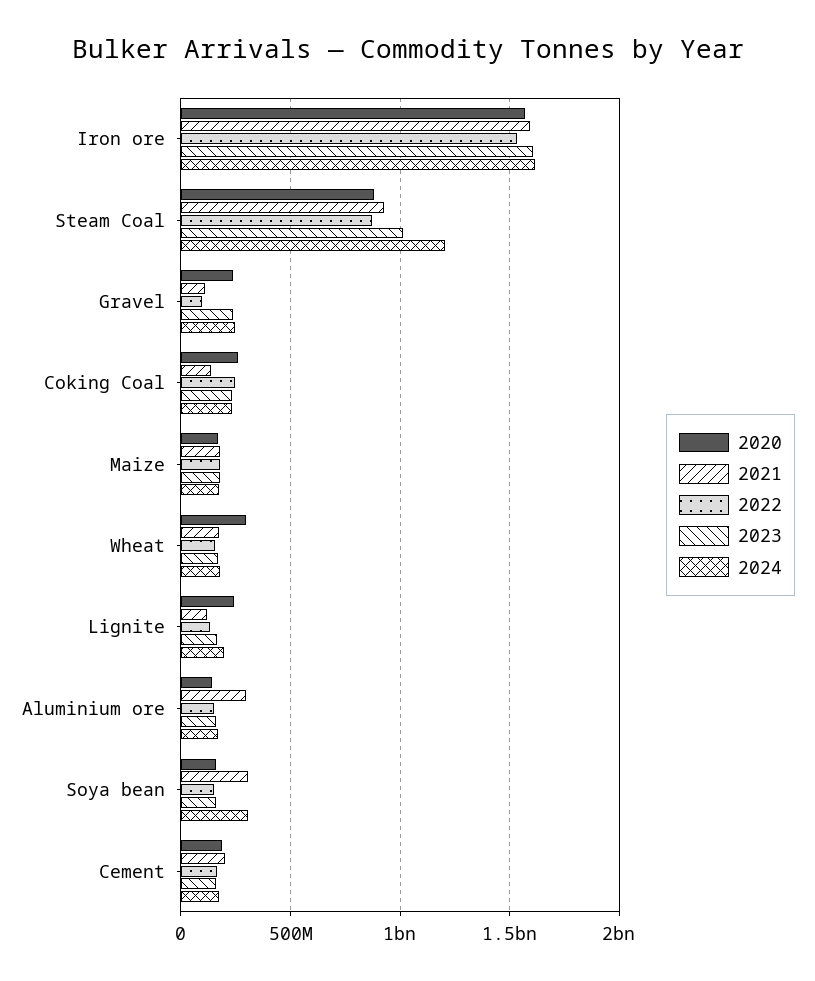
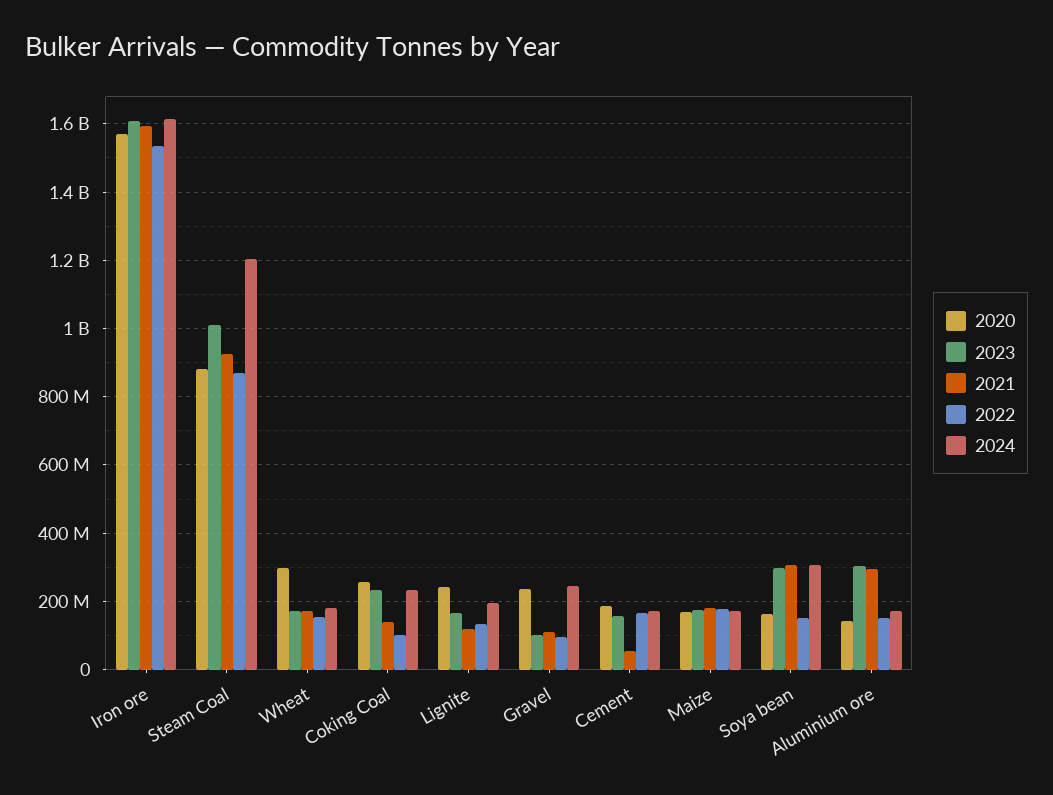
  {
    "2020": {
      "Iron ore": 1580000000,
      "Steam Coal": 880000000,
      "Gravel": 240000000,
      "Coking Coal": 260000000,
      "Maize": 160000000,
      "Wheat": 300000000,
      "Lignite": 240000000,
      "Aluminium ore": 140000000,
      "Soya bean": 160000000,
      "Cement": 180000000
    },
    "2021": {
      "Iron ore": 1600000000,
      "Steam Coal": 920000000,
      "Gravel": 120000000,
      "Coking Coal": 140000000,
      "Maize": 180000000,
      "Wheat": 180000000,
      "Lignite": 120000000,
      "Aluminium ore": 300000000,
      "Soya bean": 300000000,
-     "Cement": 200000000
+     "Cement": 60000000
    },
    "2022": {
      "Iron ore": 1540000000,
      "Steam Coal": 880000000,
      "Gravel": 100000000,
-     "Coking Coal": 250000000,
+     "Coking Coal": 100000000,
      "Maize": 180000000,
      "Wheat": 160000000,
      "Lignite": 140000000,
      "Aluminium ore": 160000000,
      "Soya bean": 160000000,
      "Cement": 160000000
    },
    "2023": {
      "Iron ore": 1600000000,
      "Steam Coal": 1020000000,
-     "Gravel": 250000000,
+     "Gravel": 100000000,
      "Coking Coal": 240000000,
      "Maize": 180000000,
      "Wheat": 180000000,
      "Lignite": 160000000,
-     "Aluminium ore": 150000000,
+     "Aluminium ore": 300000000,
-     "Soya bean": 150000000,
+     "Soya bean": 300000000,
      "Cement": 160000000
    },
    "2024": {
      "Iron ore": 1620000000,
      "Steam Coal": 1200000000,
      "Gravel": 240000000,
      "Coking Coal": 240000000,
      "Maize": 180000000,
      "Wheat": 180000000,
      "Lignite": 200000000,
      "Aluminium ore": 180000000,
      "Soya bean": 300000000,
      "Cement": 180000000
    }
  }

